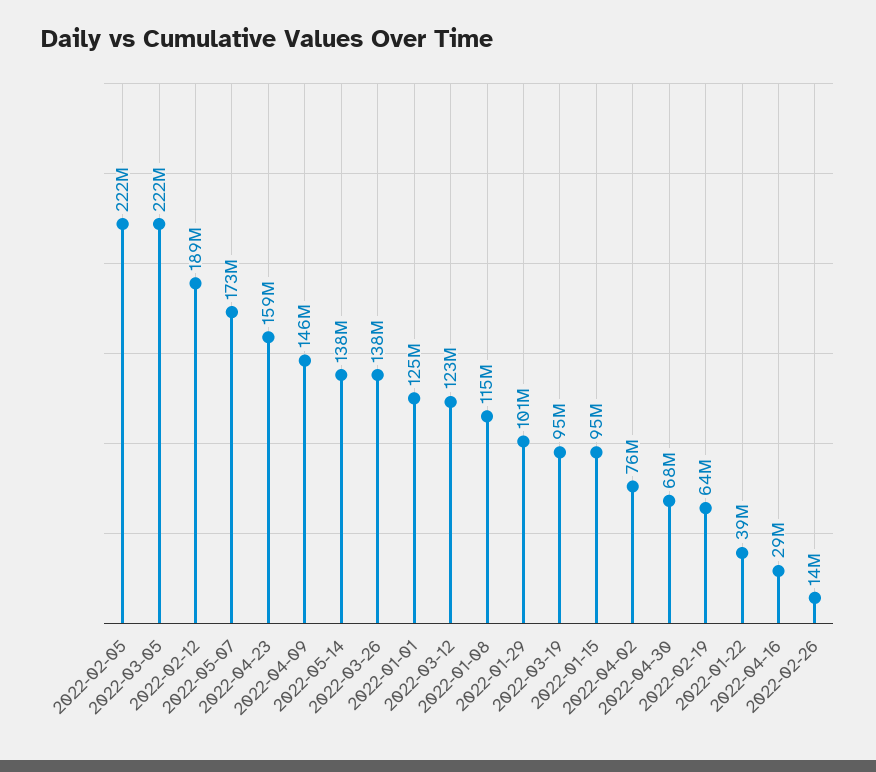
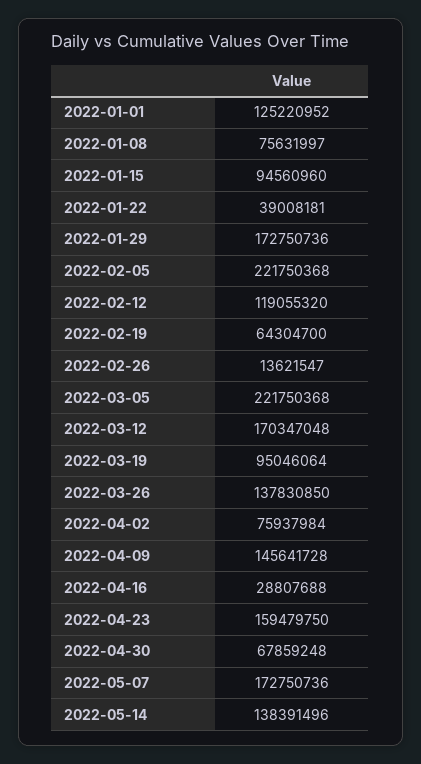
  {
    "2022-02-05": 221750368,
    "2022-03-05": 221750368,
-   "2022-02-12": 189000000,
+   "2022-02-12": 119055320,
    "2022-05-07": 172750736,
    "2022-04-23": 159479750,
    "2022-04-09": 145641728,
    "2022-05-14": 138391496,
    "2022-03-26": 137830850,
    "2022-01-01": 125220952,
-   "2022-03-12": 123000000,
+   "2022-03-12": 170347048,
-   "2022-01-08": 115000000,
+   "2022-01-08": 75631997,
-   "2022-01-29": 101000000,
+   "2022-01-29": 172750736,
    "2022-03-19": 95046064,
    "2022-01-15": 94560960,
    "2022-04-02": 75937984,
    "2022-04-30": 67859248,
    "2022-02-19": 64304700,
    "2022-01-22": 39008181,
    "2022-04-16": 28807688,
    "2022-02-26": 13621547
  }

